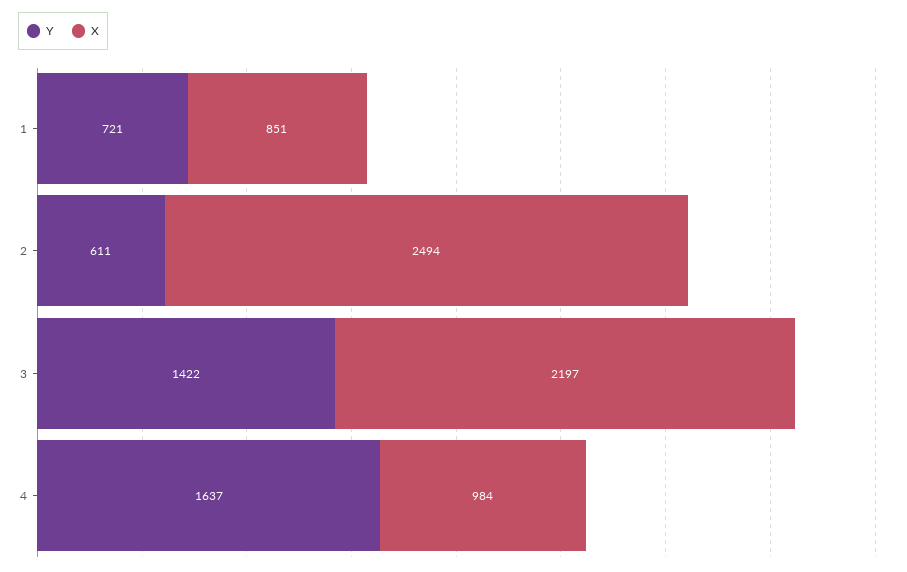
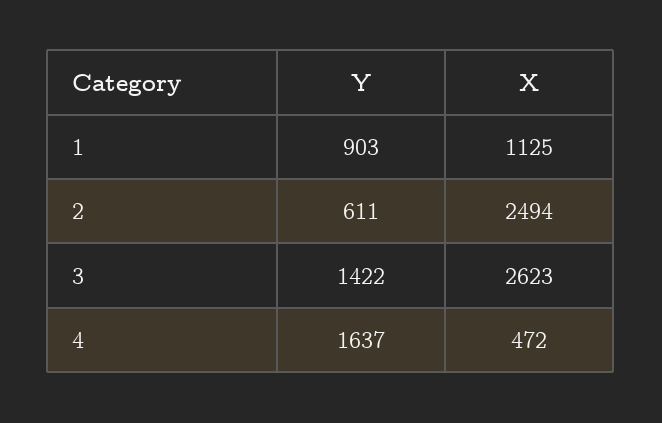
  {
    "Y": {
-     "1": 721,
+     "1": 903,
      "2": 611,
      "3": 1422,
      "4": 1637
    },
    "X": {
-     "1": 851,
+     "1": 1125,
      "2": 2494,
-     "3": 2197,
+     "3": 2623,
-     "4": 984
+     "4": 472
    }
  }

